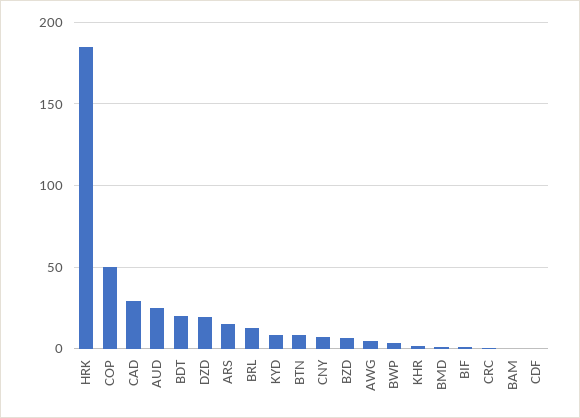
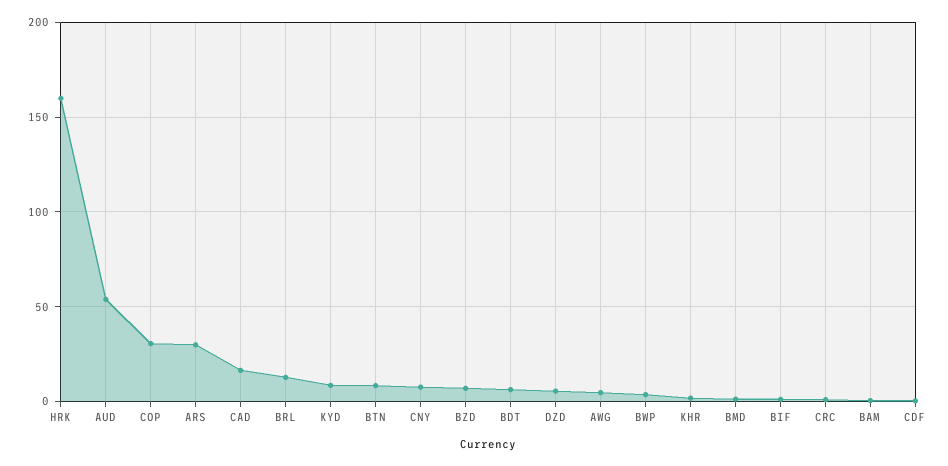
  {
-   "HRK": 185,
+   "HRK": 160,
-   "COP": 50,
+   "COP": 30,
-   "CAD": 30,
+   "CAD": 15,
-   "AUD": 25,
+   "AUD": 55,
-   "BDT": 20,
+   "BDT": 5,
-   "DZD": 20,
+   "DZD": 5,
-   "ARS": 15,
+   "ARS": 30,
    "BRL": 15,
    "KYD": 10,
    "BTN": 10,
    "CNY": 5,
    "BZD": 5,
    "AWG": 5,
    "BWP": 5,
    "KHR": 0,
    "BMD": 0,
    "BIF": 0,
    "CRC": 0,
    "BAM": 0,
    "CDF": 0
  }

